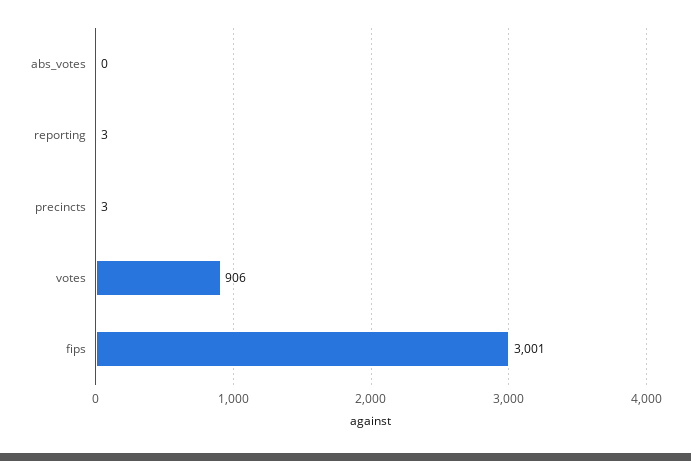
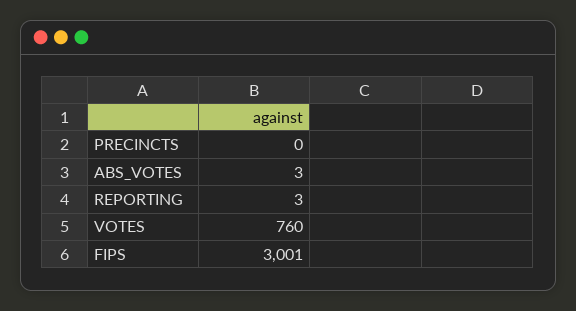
  {
-   "abs_votes": 0,
+   "abs_votes": 3,
    "reporting": 3,
-   "precincts": 3,
+   "precincts": 0,
-   "votes": 906,
+   "votes": 760,
    "fips": 3001
  }

